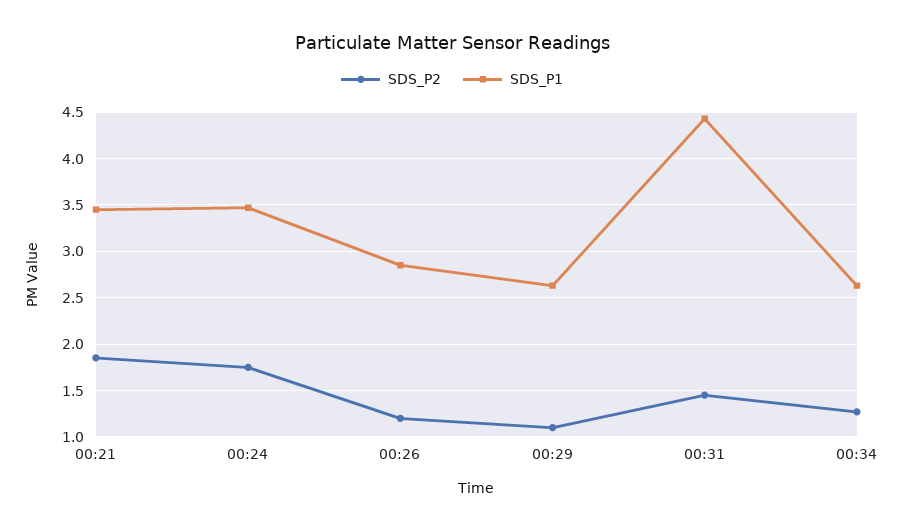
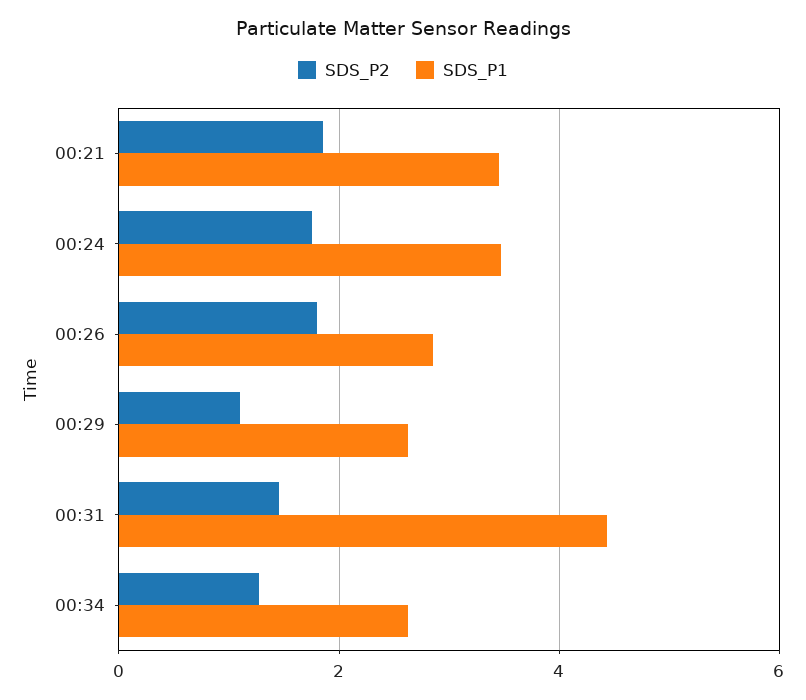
  {
    "SDS_P2": {
      "00:21": 1.9,
      "00:24": 1.8,
-     "00:26": 1.2,
+     "00:26": 1.8,
      "00:29": 1.1,
      "00:31": 1.5,
      "00:34": 1.3
    },
    "SDS_P1": {
      "00:21": 3.5,
      "00:24": 3.5,
      "00:26": 2.9,
      "00:29": 2.6,
      "00:31": 4.4,
      "00:34": 2.6
    }
  }

